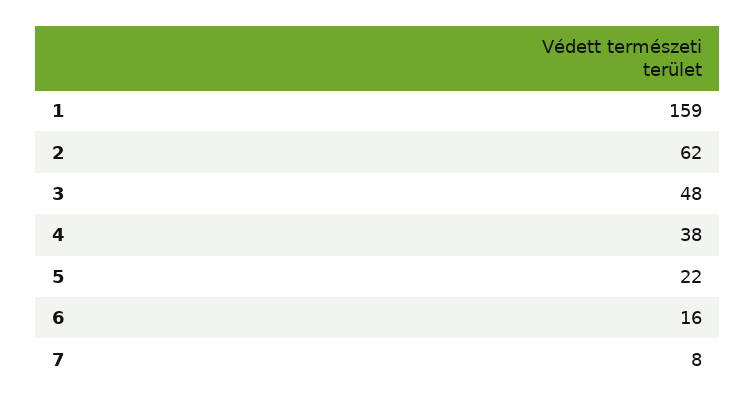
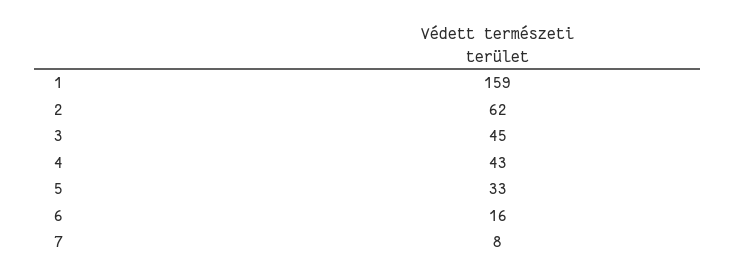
  {
    "1": 159,
    "2": 62,
-   "3": 48,
+   "3": 45,
-   "4": 38,
+   "4": 43,
-   "5": 22,
+   "5": 33,
    "6": 16,
    "7": 8
  }

